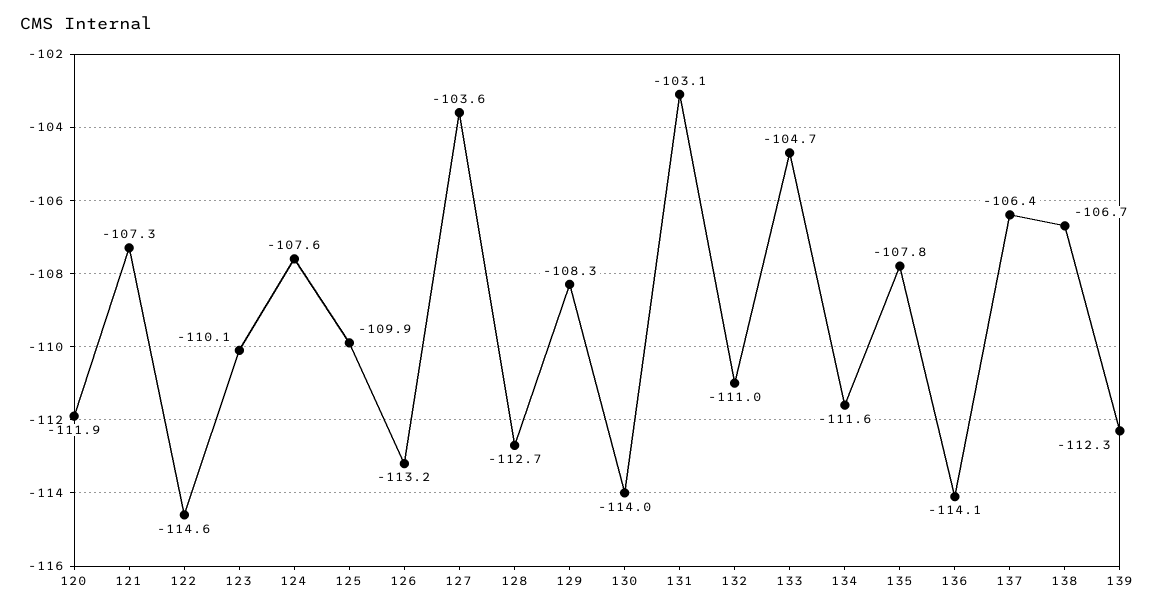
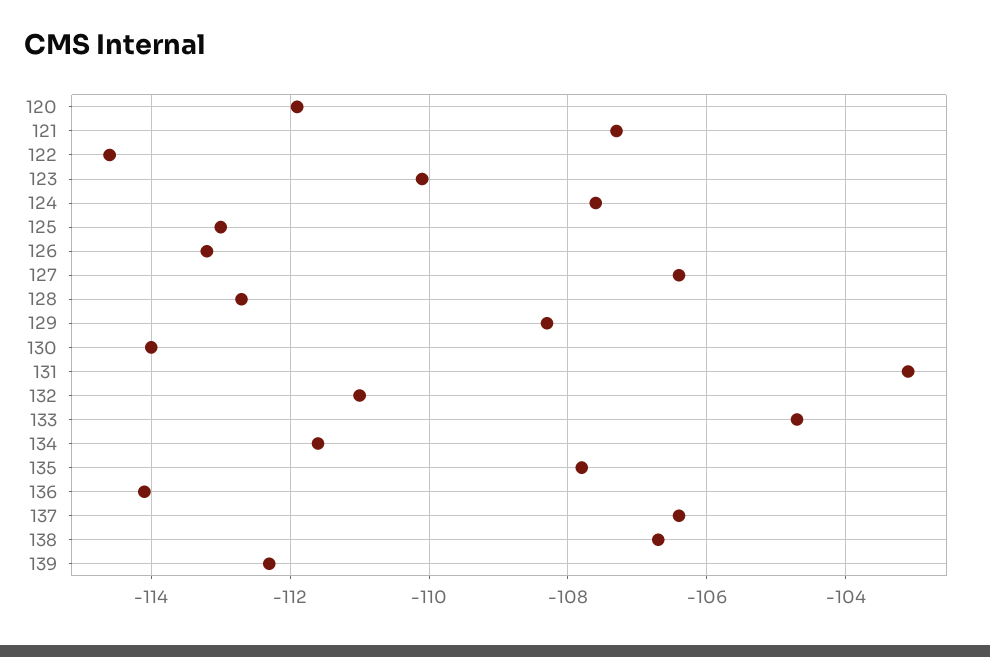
  {
    "120": -111.9,
    "121": -107.3,
    "122": -114.6,
    "123": -110.1,
    "124": -107.6,
-   "125": -109.9,
+   "125": -113,
    "126": -113.2,
-   "127": -103.6,
+   "127": -106.5,
    "128": -112.7,
    "129": -108.3,
    "130": -114,
    "131": -103.1,
    "132": -111,
    "133": -104.7,
    "134": -111.6,
    "135": -107.8,
    "136": -114.1,
    "137": -106.4,
    "138": -106.7,
    "139": -112.3
  }

